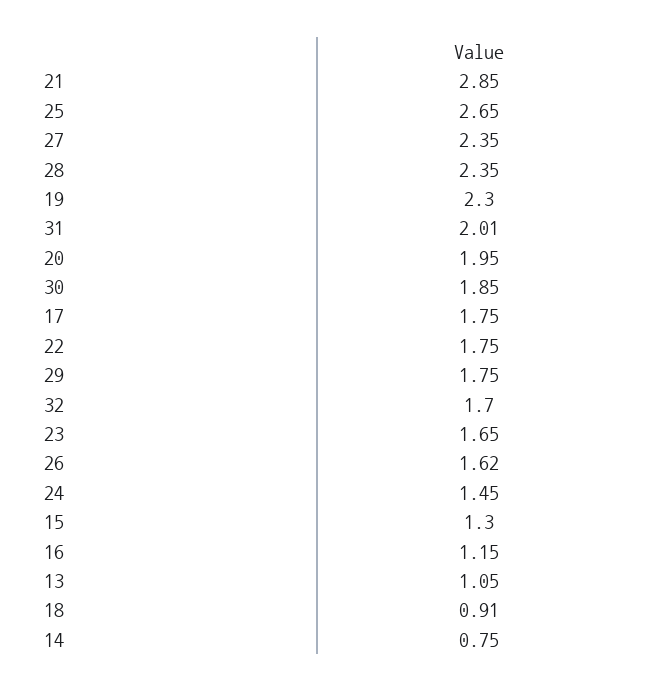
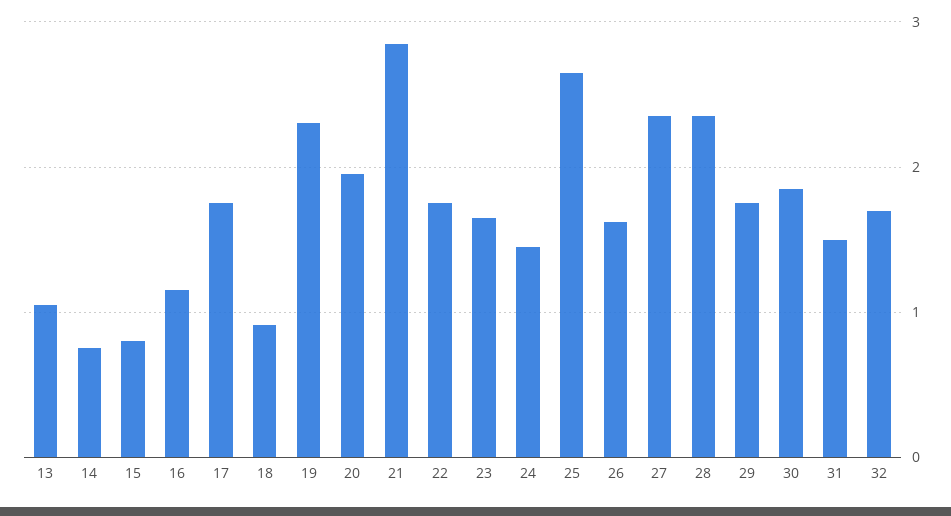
  {
    "21": 2.85,
    "25": 2.65,
    "27": 2.35,
    "28": 2.35,
    "19": 2.3,
-   "31": 2.01,
+   "31": 1.5,
    "20": 1.95,
    "30": 1.85,
    "17": 1.75,
    "22": 1.75,
    "29": 1.75,
    "32": 1.7,
    "23": 1.65,
    "26": 1.62,
    "24": 1.45,
-   "15": 1.3,
+   "15": 0.8,
    "16": 1.15,
    "13": 1.05,
    "18": 0.91,
    "14": 0.75
  }

